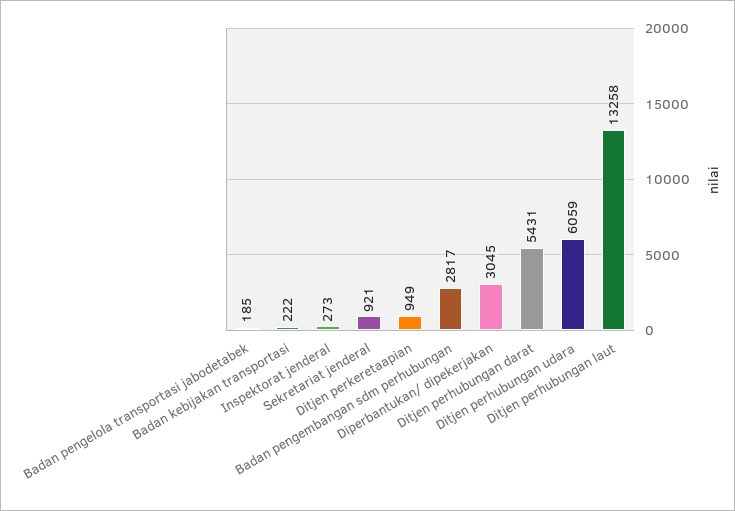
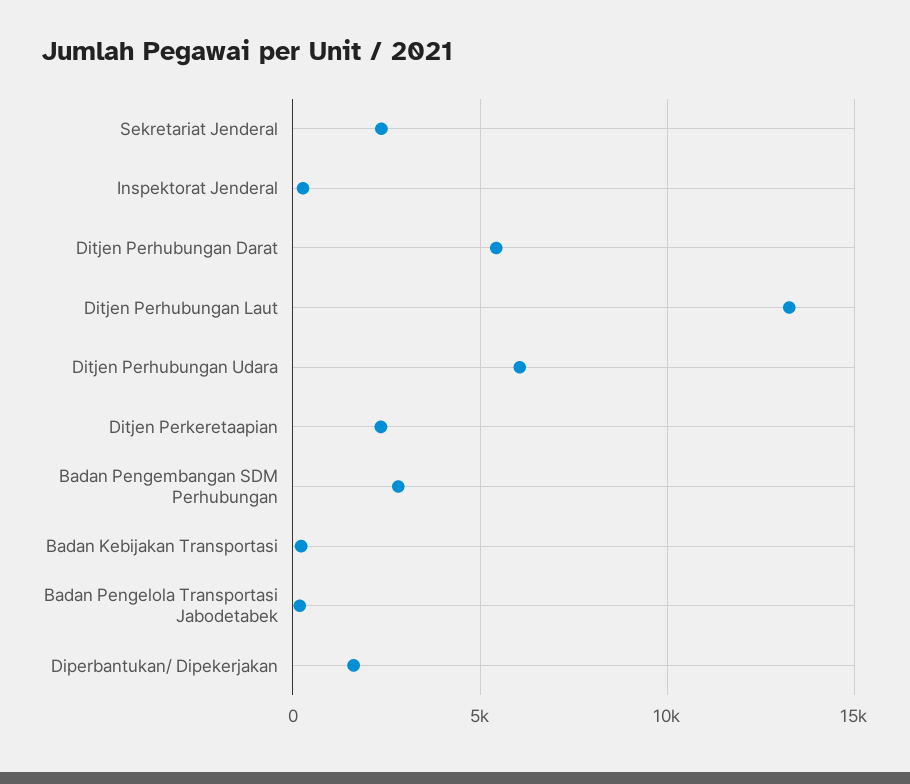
  {
    "Badan pengelola transportasi jabodetabek": 185,
    "Badan kebijakan transportasi": 222,
    "Inspektorat jenderal": 273,
-   "Sekretariat jenderal": 921,
+   "Sekretariat jenderal": 2500,
-   "Ditjen perkeretaapian": 949,
+   "Ditjen perkeretaapian": 2500,
    "Badan pengembangan sdm perhubungan": 2817,
-   "Diperbantukan/ dipekerjakan": 3045,
+   "Diperbantukan/ dipekerjakan": 1500,
    "Ditjen perhubungan darat": 5431,
    "Ditjen perhubungan udara": 6059,
    "Ditjen perhubungan laut": 13258
  }

